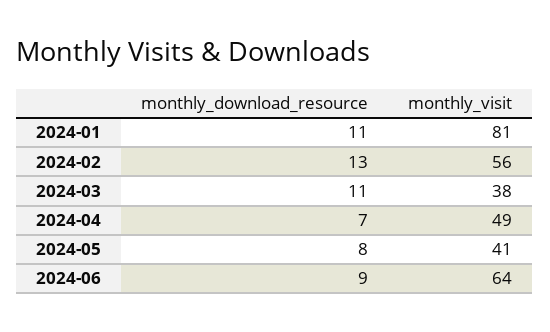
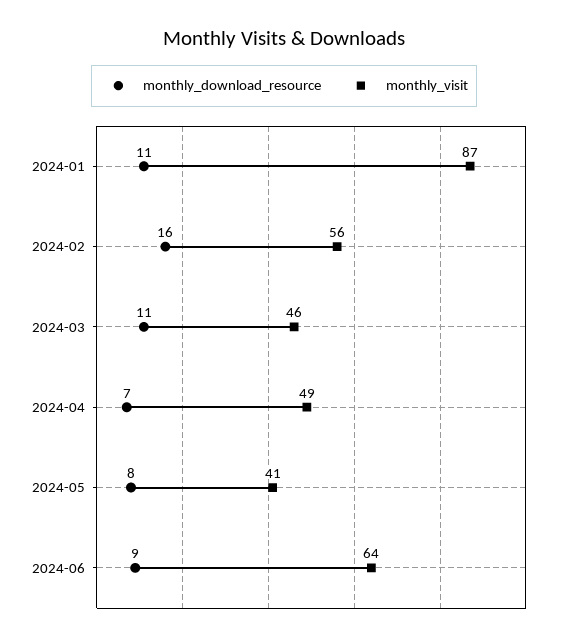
  {
    "monthly_download_resource": {
      "2024-01": 11,
-     "2024-02": 13,
+     "2024-02": 16,
      "2024-03": 11,
      "2024-04": 7,
      "2024-05": 8,
      "2024-06": 9
    },
    "monthly_visit": {
-     "2024-01": 81,
+     "2024-01": 87,
      "2024-02": 56,
-     "2024-03": 38,
+     "2024-03": 46,
      "2024-04": 49,
      "2024-05": 41,
      "2024-06": 64
    }
  }

